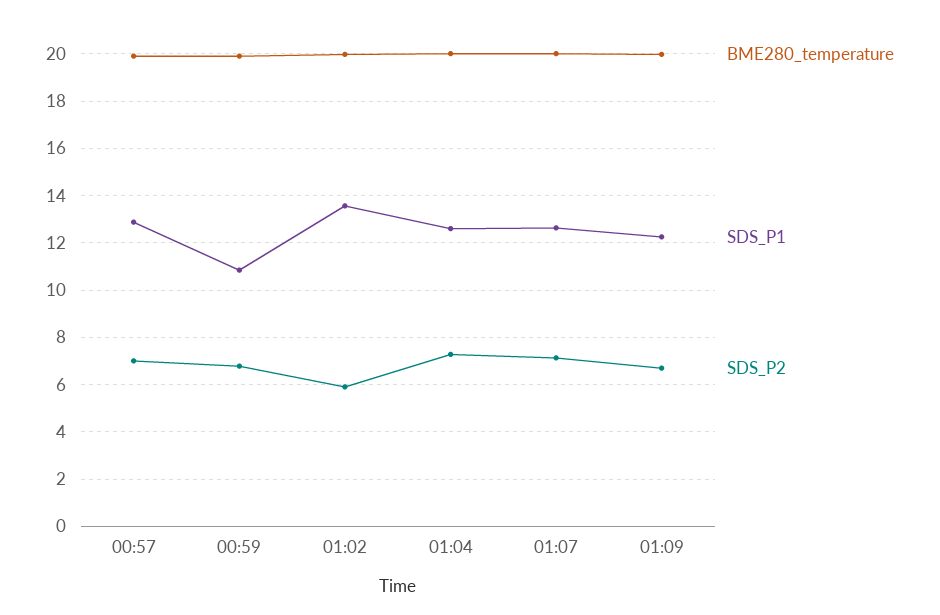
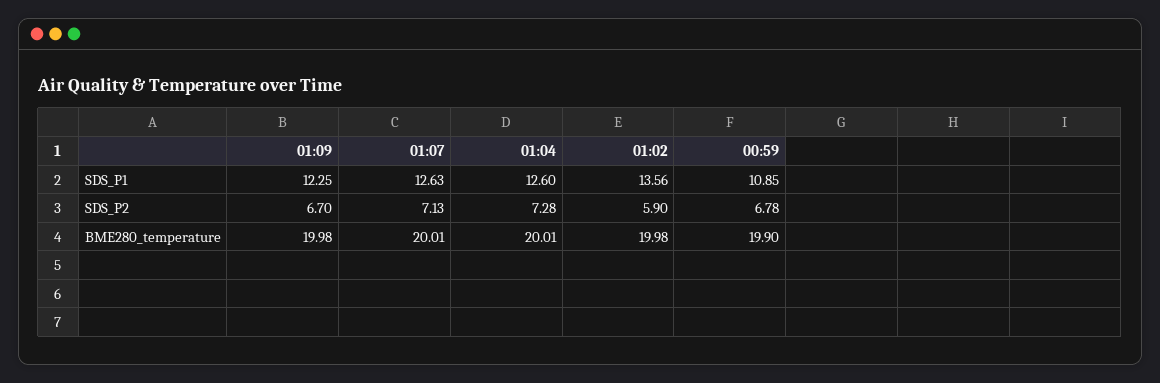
  {
    "BME280_temperature": {
-     "00:57": 20,
      "00:59": 19.9,
      "01:02": 19.98,
      "01:04": 20.01,
      "01:07": 20.01,
      "01:09": 19.98
    },
    "SDS_P1": {
-     "00:57": 13,
      "00:59": 10.85,
      "01:02": 13.56,
      "01:04": 12.6,
      "01:07": 12.63,
      "01:09": 12.25
    },
    "SDS_P2": {
-     "00:57": 7,
      "00:59": 6.78,
      "01:02": 5.9,
      "01:04": 7.28,
      "01:07": 7.13,
      "01:09": 6.7
    }
  }

